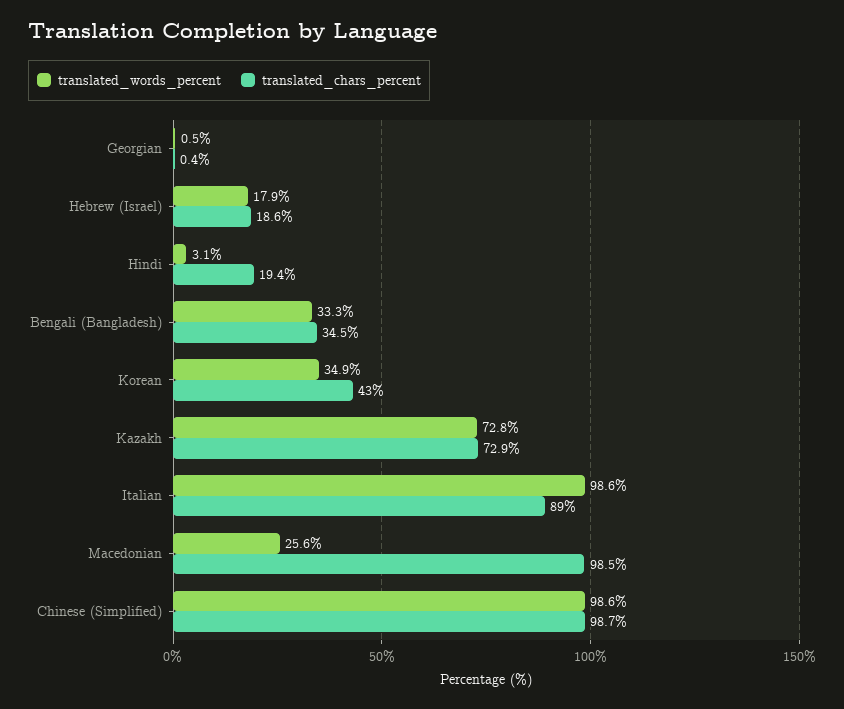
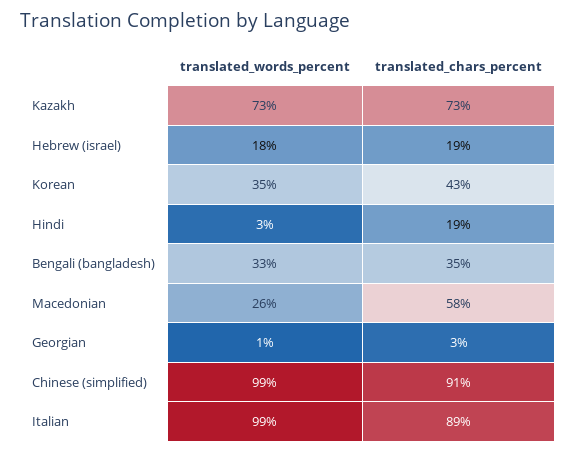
  {
    "translated_words_percent": {
      "Georgian": 0.5,
      "Hebrew (Israel)": 17.9,
      "Hindi": 3.1,
      "Bengali (Bangladesh)": 33.3,
      "Korean": 34.9,
      "Kazakh": 72.8,
      "Italian": 98.6,
      "Macedonian": 25.6,
      "Chinese (Simplified)": 98.6
    },
    "translated_chars_percent": {
-     "Georgian": 0.4,
+     "Georgian": 3,
      "Hebrew (Israel)": 18.6,
      "Hindi": 19.4,
      "Bengali (Bangladesh)": 34.5,
      "Korean": 43,
      "Kazakh": 72.9,
      "Italian": 89,
-     "Macedonian": 98.5,
+     "Macedonian": 58,
-     "Chinese (Simplified)": 98.7
+     "Chinese (Simplified)": 91
    }
  }

